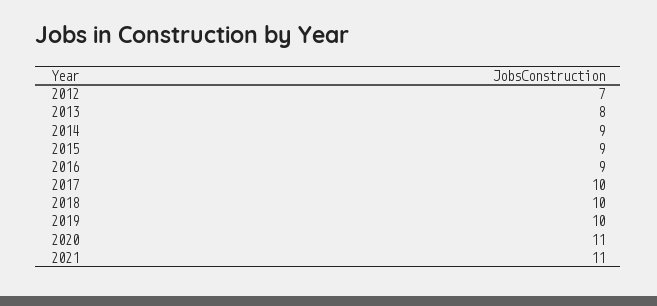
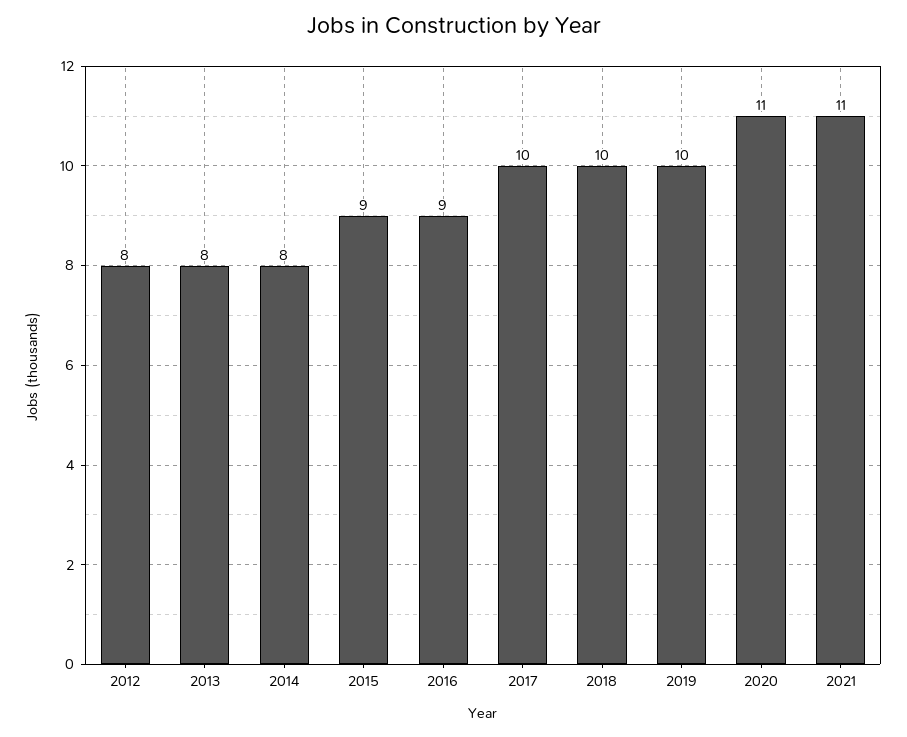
  {
-   "2012": 7,
+   "2012": 8,
    "2013": 8,
-   "2014": 9,
+   "2014": 8,
    "2015": 9,
    "2016": 9,
    "2017": 10,
    "2018": 10,
    "2019": 10,
    "2020": 11,
    "2021": 11
  }

